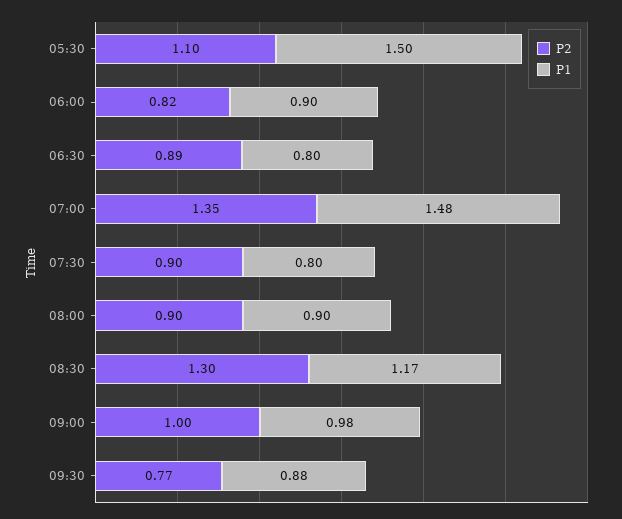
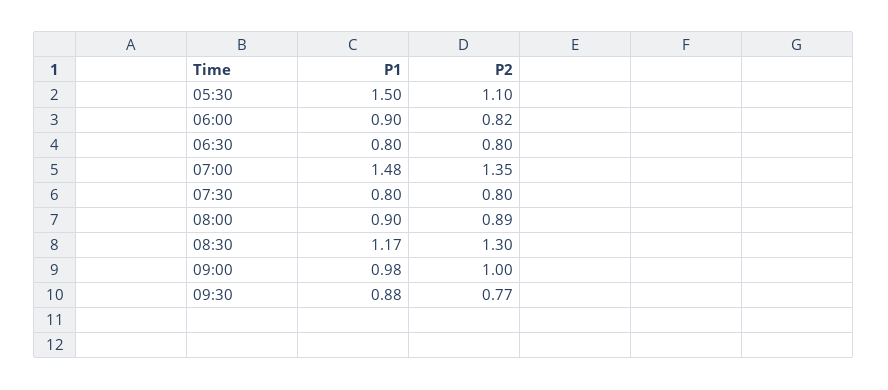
  {
    "P2": {
      "05:30": 1.1,
      "06:00": 0.82,
-     "06:30": 0.89,
+     "06:30": 0.8,
      "07:00": 1.35,
-     "07:30": 0.9,
+     "07:30": 0.8,
-     "08:00": 0.9,
+     "08:00": 0.89,
      "08:30": 1.3,
      "09:00": 1,
      "09:30": 0.77
    },
    "P1": {
      "05:30": 1.5,
      "06:00": 0.9,
      "06:30": 0.8,
      "07:00": 1.48,
      "07:30": 0.8,
      "08:00": 0.9,
      "08:30": 1.17,
      "09:00": 0.98,
      "09:30": 0.88
    }
  }

